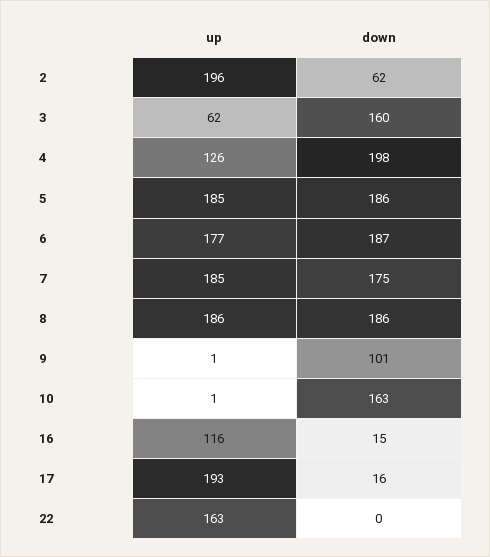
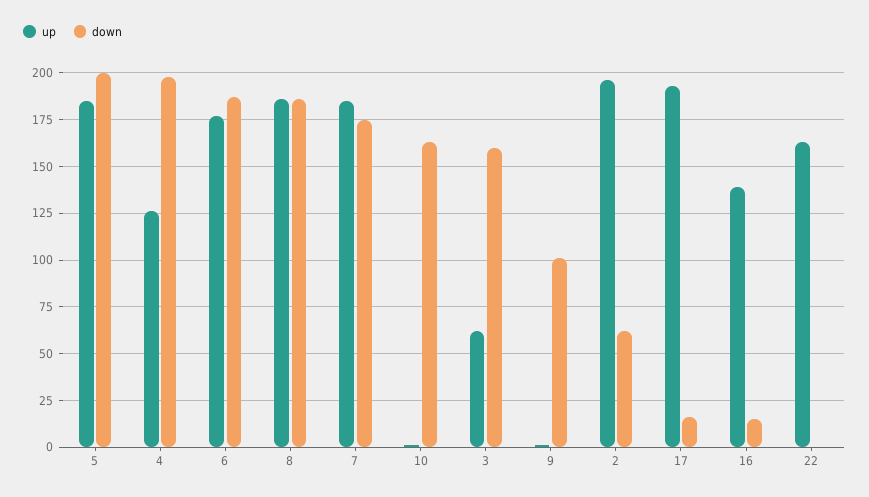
  {
    "up": {
      "2": 196,
      "3": 62,
      "4": 126,
      "5": 185,
      "6": 177,
      "7": 185,
      "8": 186,
      "9": 1,
      "10": 1,
-     "16": 116,
+     "16": 140,
      "17": 193,
      "22": 163
    },
    "down": {
      "2": 62,
      "3": 160,
      "4": 198,
-     "5": 186,
+     "5": 200,
      "6": 187,
      "7": 175,
      "8": 186,
      "9": 101,
      "10": 163,
      "16": 15,
      "17": 16,
      "22": 0
    }
  }

